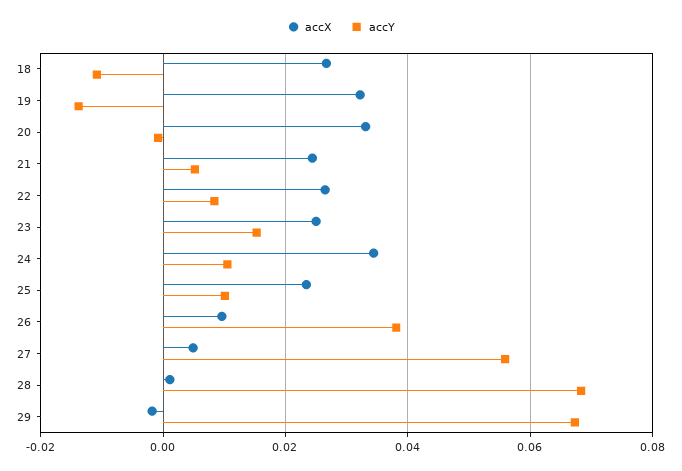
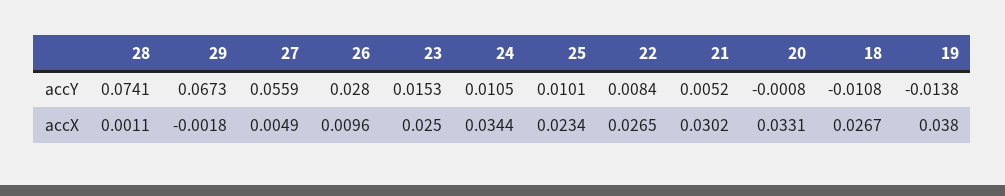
  {
    "accX": {
      "18": 0.0267,
-     "19": 0.032,
+     "19": 0.038,
      "20": 0.0331,
-     "21": 0.024,
+     "21": 0.0302,
      "22": 0.0265,
      "23": 0.025,
      "24": 0.0344,
      "25": 0.0234,
      "26": 0.0096,
      "27": 0.0049,
      "28": 0.0011,
      "29": -0.0018
    },
    "accY": {
      "18": -0.0108,
      "19": -0.0138,
      "20": -0.0008,
      "21": 0.0052,
      "22": 0.0084,
      "23": 0.0153,
      "24": 0.0105,
      "25": 0.0101,
-     "26": 0.038,
+     "26": 0.028,
      "27": 0.0559,
-     "28": 0.068,
+     "28": 0.0741,
      "29": 0.0673
    }
  }

